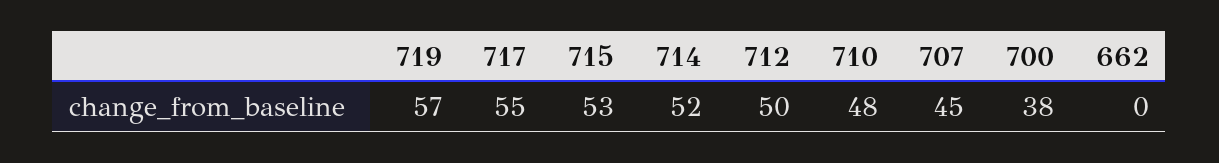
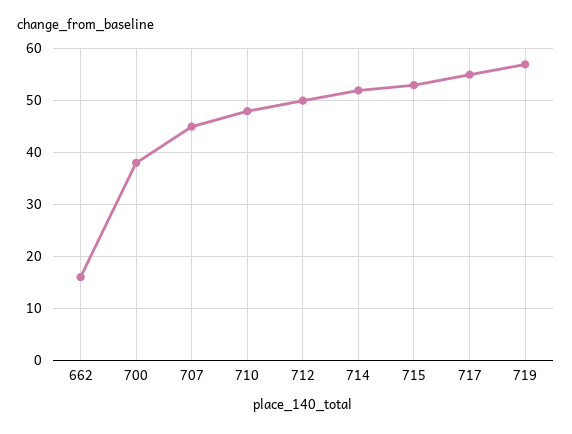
  {
    "719": 57,
    "717": 55,
    "715": 53,
    "714": 52,
    "712": 50,
    "710": 48,
    "707": 45,
    "700": 38,
-   "662": 0
+   "662": 15
  }

